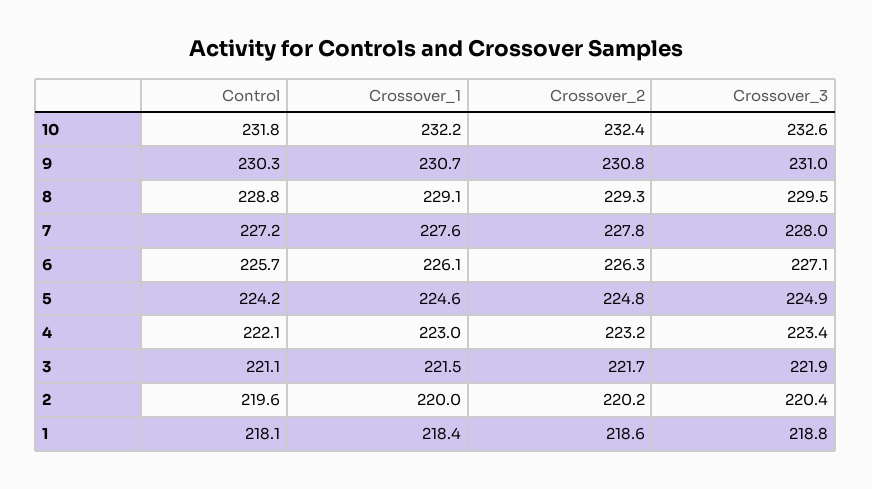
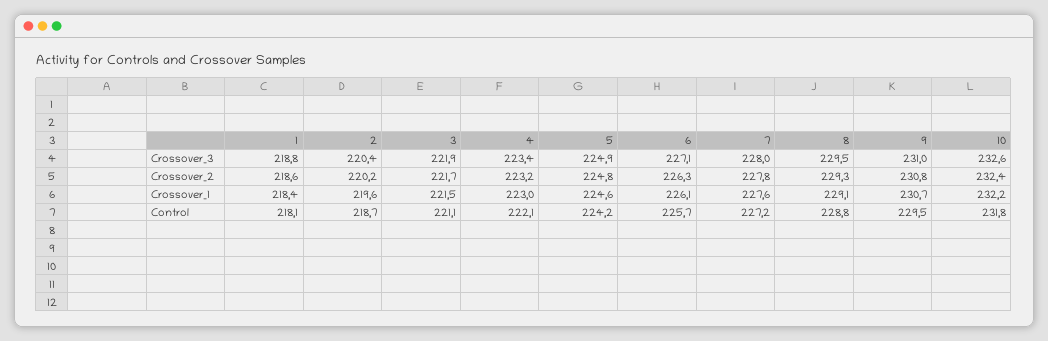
  {
    "Control": {
      "10": 231.8,
-     "9": 230.3,
+     "9": 229.5,
      "8": 228.8,
      "7": 227.2,
      "6": 225.7,
      "5": 224.2,
      "4": 222.1,
      "3": 221.1,
-     "2": 219.6,
+     "2": 218.7,
      "1": 218.1
    },
    "Crossover_1": {
      "10": 232.2,
      "9": 230.7,
      "8": 229.1,
      "7": 227.6,
      "6": 226.1,
      "5": 224.6,
      "4": 223,
      "3": 221.5,
-     "2": 220,
+     "2": 219.6,
      "1": 218.4
    },
    "Crossover_2": {
      "10": 232.4,
      "9": 230.8,
      "8": 229.3,
      "7": 227.8,
      "6": 226.3,
      "5": 224.8,
      "4": 223.2,
      "3": 221.7,
      "2": 220.2,
      "1": 218.6
    },
    "Crossover_3": {
      "10": 232.6,
      "9": 231,
      "8": 229.5,
      "7": 228,
      "6": 227.1,
      "5": 224.9,
      "4": 223.4,
      "3": 221.9,
      "2": 220.4,
      "1": 218.8
    }
  }

